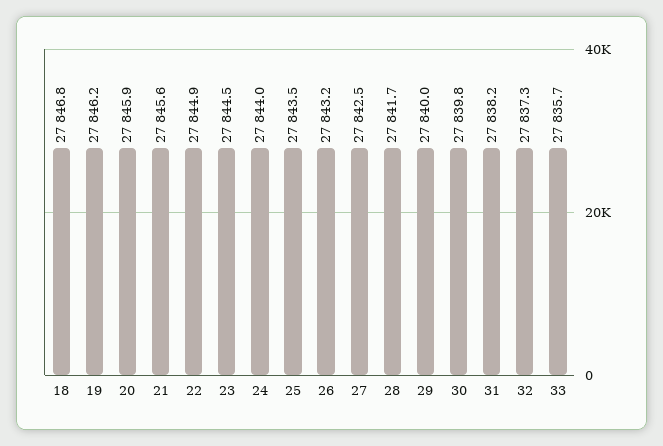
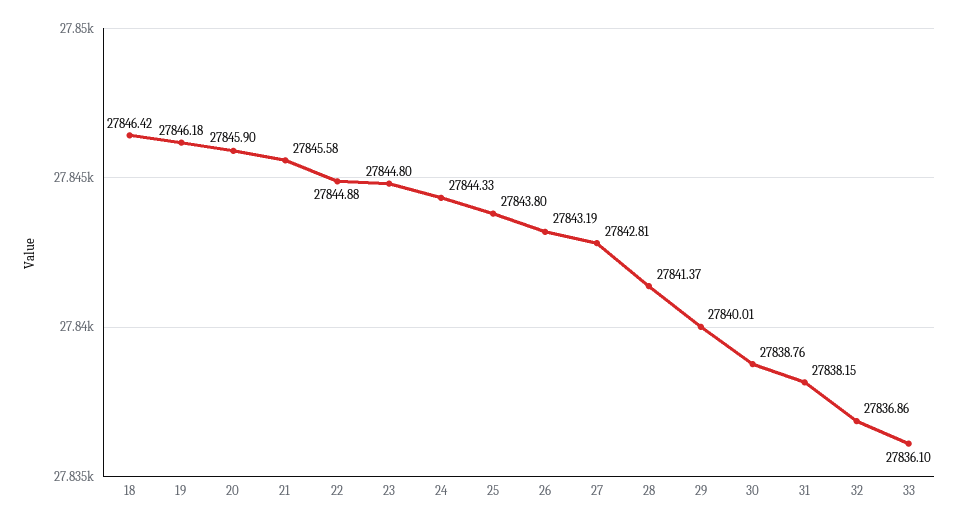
  {
-   "18": 27846.8,
+   "18": 27846.42,
    "19": 27846.18,
    "20": 27845.9,
    "21": 27845.58,
    "22": 27844.88,
-   "23": 27844.5,
+   "23": 27844.8,
-   "24": 27844,
+   "24": 27844.33,
-   "25": 27843.5,
+   "25": 27843.8,
    "26": 27843.19,
-   "27": 27842.5,
+   "27": 27842.81,
-   "28": 27841.7,
+   "28": 27841.37,
    "29": 27840.01,
-   "30": 27839.8,
+   "30": 27838.76,
    "31": 27838.15,
-   "32": 27837.3,
+   "32": 27836.86,
-   "33": 27835.7
+   "33": 27836.1
  }

